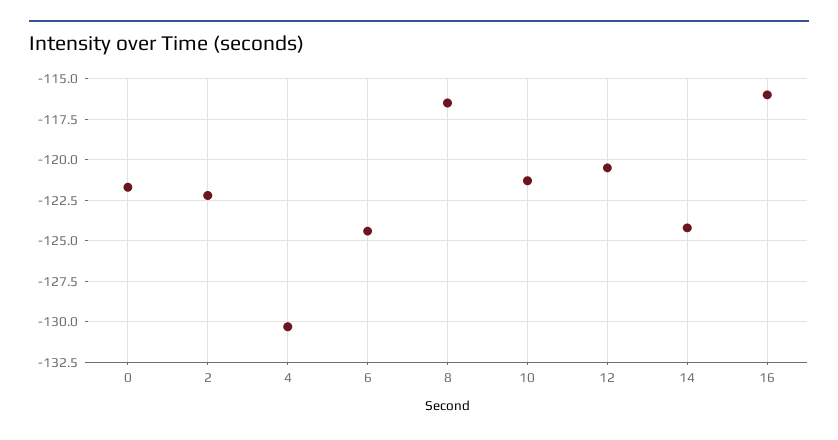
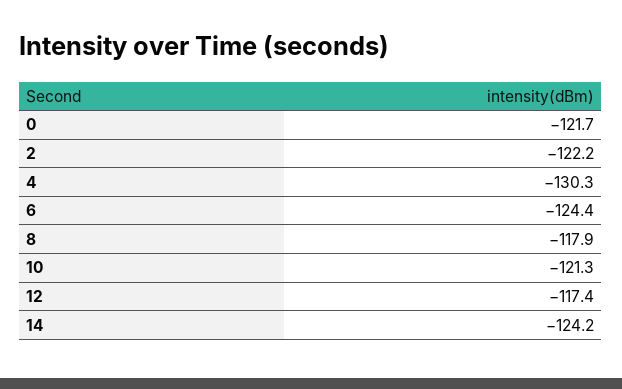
  {
    "0": -121.7,
    "2": -122.2,
    "4": -130.3,
    "6": -124.4,
-   "8": -116.5,
+   "8": -117.9,
    "10": -121.3,
-   "12": -120.5,
+   "12": -117.4,
-   "14": -124.2,
+   "14": -124.2
-   "16": -116
  }

